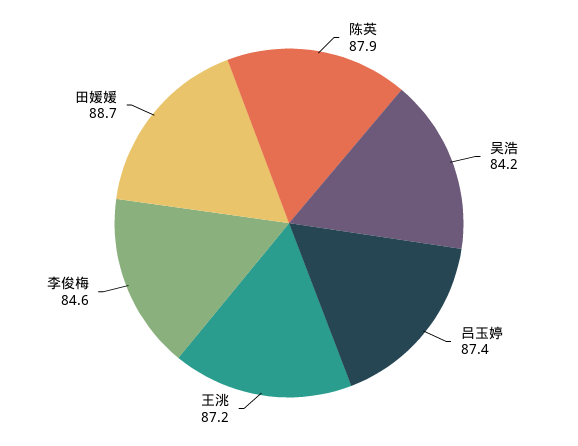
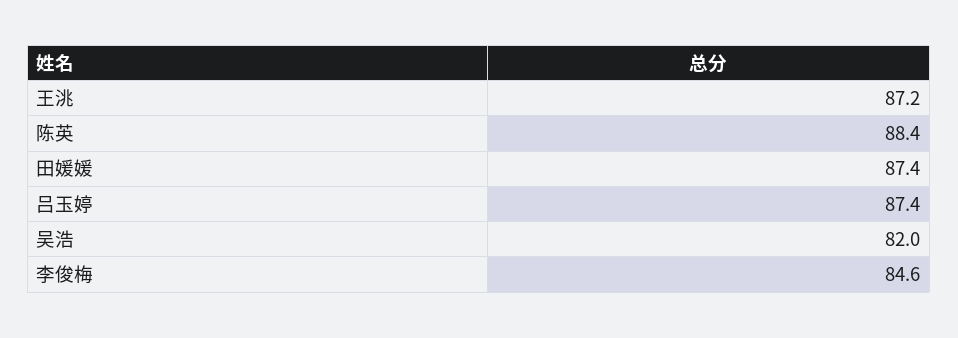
  {
-   "陈英": 87.9,
+   "陈英": 88.4,
-   "吴浩": 84.2,
+   "吴浩": 82,
    "吕玉婷": 87.4,
    "王洮": 87.2,
    "李俊梅": 84.6,
-   "田媛媛": 88.7
+   "田媛媛": 87.4
  }

